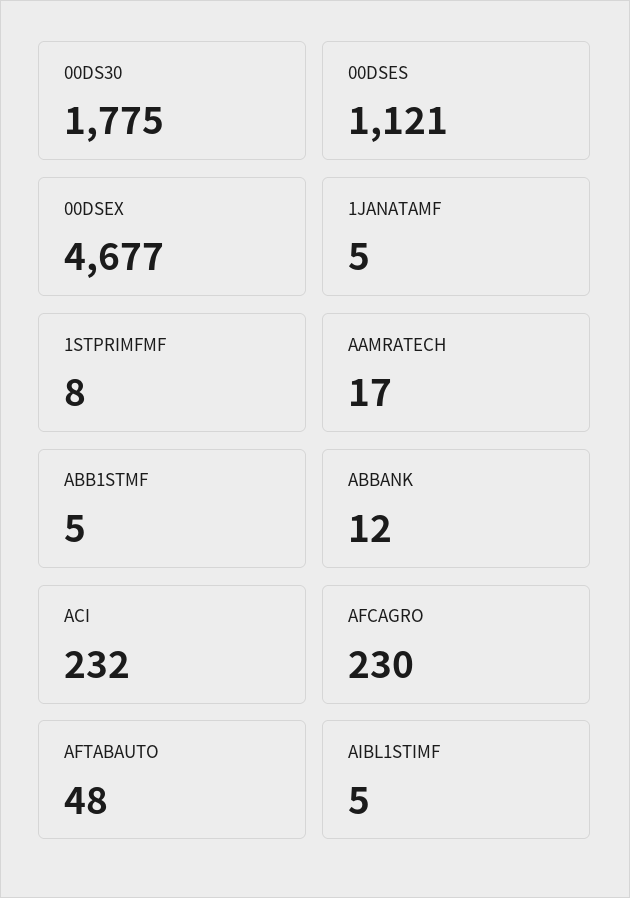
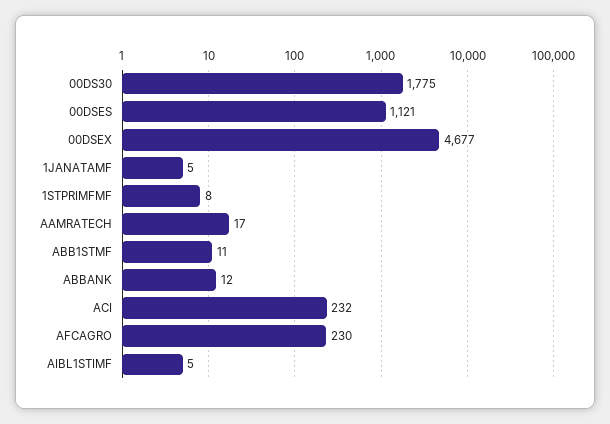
  {
    "00DS30": 1775,
    "00DSES": 1121,
    "00DSEX": 4677,
    "1JANATAMF": 5,
    "1STPRIMFMF": 8,
    "AAMRATECH": 17,
-   "ABB1STMF": 5,
+   "ABB1STMF": 11,
    "ABBANK": 12,
    "ACI": 232,
    "AFCAGRO": 230,
-   "AFTABAUTO": 48,
    "AIBL1STIMF": 5
  }

